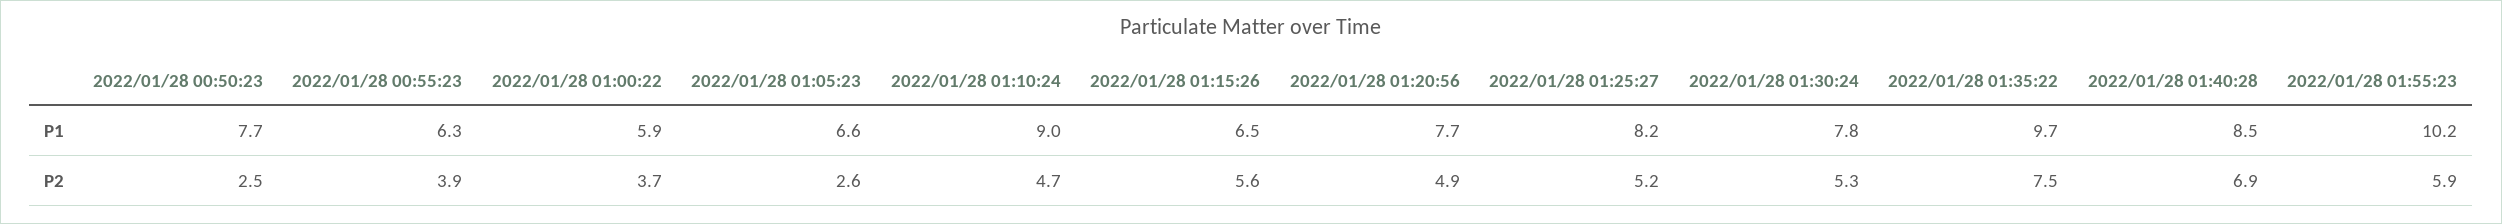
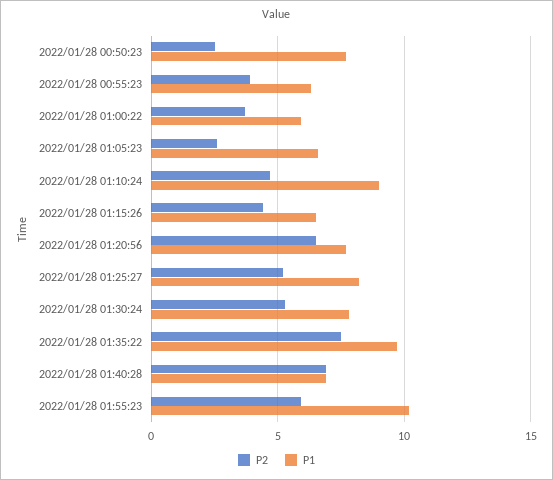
  {
    "P1": {
      "2022/01/28 00:50:23": 7.7,
      "2022/01/28 00:55:23": 6.3,
      "2022/01/28 01:00:22": 5.9,
      "2022/01/28 01:05:23": 6.6,
      "2022/01/28 01:10:24": 9,
      "2022/01/28 01:15:26": 6.5,
      "2022/01/28 01:20:56": 7.7,
      "2022/01/28 01:25:27": 8.2,
      "2022/01/28 01:30:24": 7.8,
      "2022/01/28 01:35:22": 9.7,
-     "2022/01/28 01:40:28": 8.5,
+     "2022/01/28 01:40:28": 7,
      "2022/01/28 01:55:23": 10.2
    },
    "P2": {
      "2022/01/28 00:50:23": 2.5,
      "2022/01/28 00:55:23": 3.9,
      "2022/01/28 01:00:22": 3.7,
      "2022/01/28 01:05:23": 2.6,
      "2022/01/28 01:10:24": 4.7,
-     "2022/01/28 01:15:26": 5.6,
+     "2022/01/28 01:15:26": 4.5,
-     "2022/01/28 01:20:56": 4.9,
+     "2022/01/28 01:20:56": 6.5,
      "2022/01/28 01:25:27": 5.2,
      "2022/01/28 01:30:24": 5.3,
      "2022/01/28 01:35:22": 7.5,
      "2022/01/28 01:40:28": 6.9,
      "2022/01/28 01:55:23": 5.9
    }
  }

